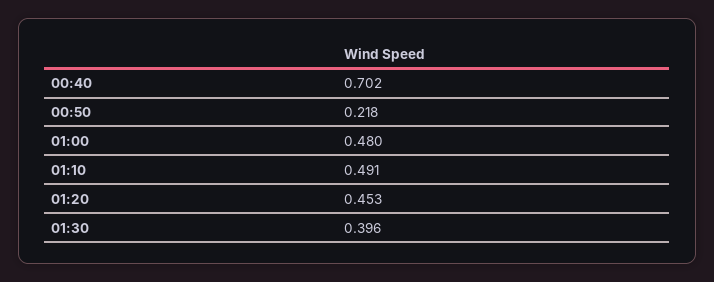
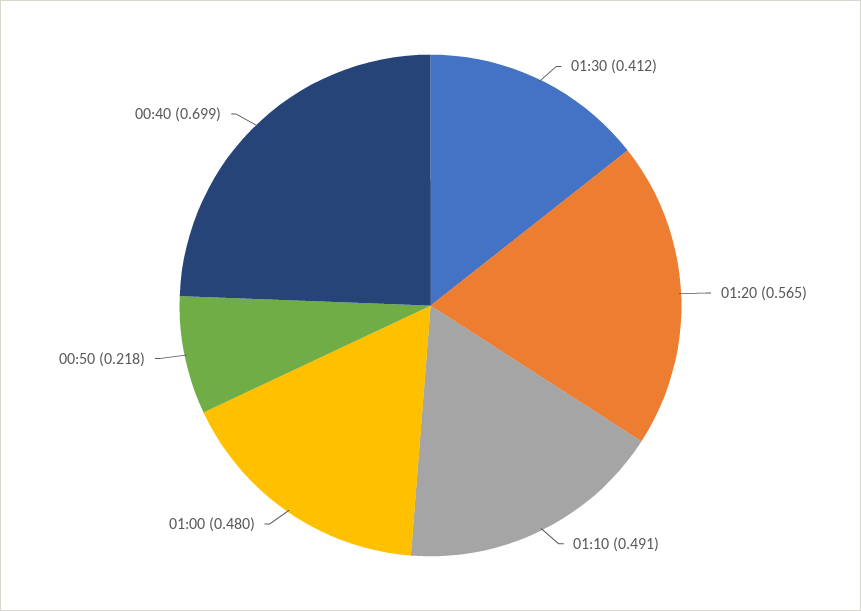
  {
-   "00:40": 0.702,
+   "00:40": 0.699,
    "00:50": 0.218,
    "01:00": 0.48,
    "01:10": 0.491,
-   "01:20": 0.453,
+   "01:20": 0.565,
-   "01:30": 0.396
+   "01:30": 0.412
  }

